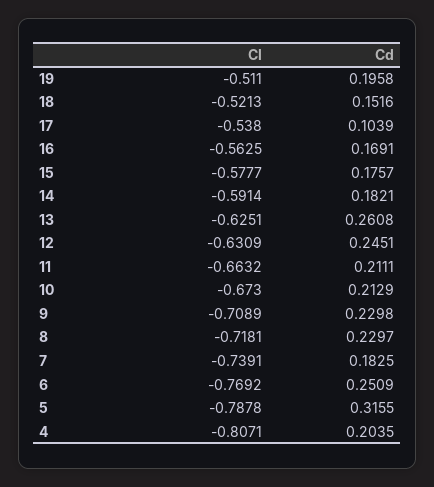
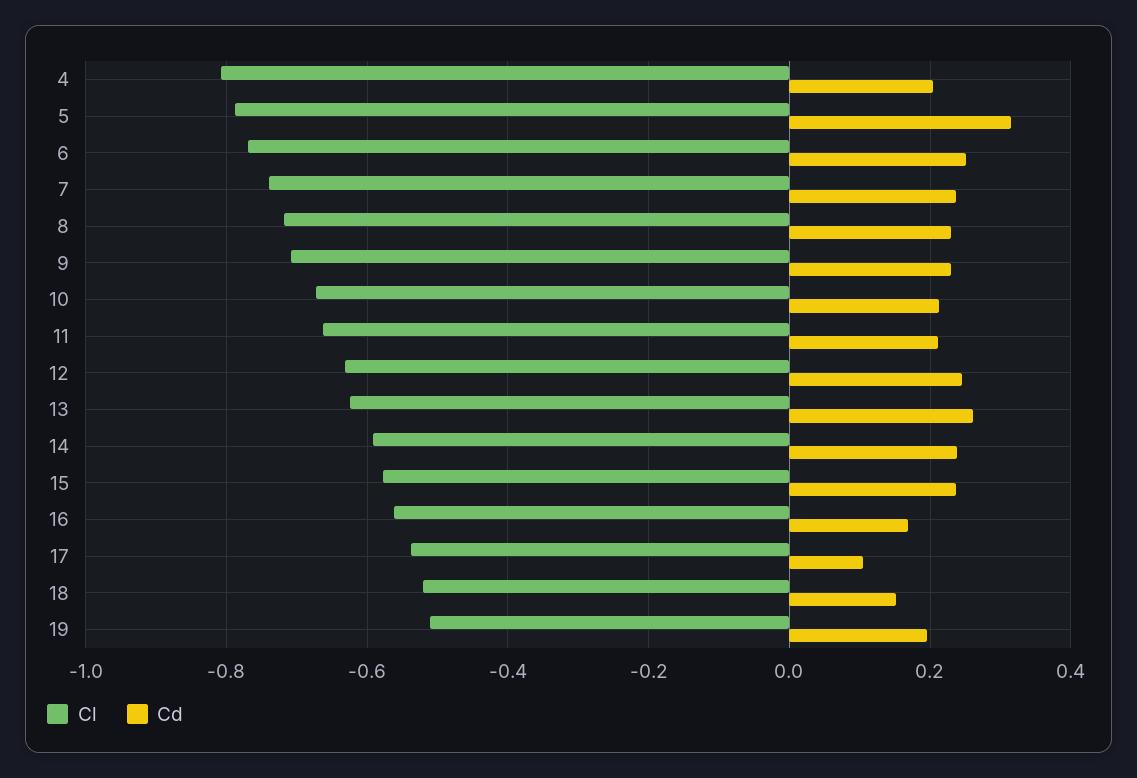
  {
    "Cl": {
      "19": -0.511,
      "18": -0.5213,
      "17": -0.538,
      "16": -0.5625,
      "15": -0.5777,
      "14": -0.5914,
      "13": -0.6251,
      "12": -0.6309,
      "11": -0.6632,
      "10": -0.673,
      "9": -0.7089,
      "8": -0.7181,
      "7": -0.7391,
      "6": -0.7692,
      "5": -0.7878,
      "4": -0.8071
    },
    "Cd": {
      "19": 0.1958,
      "18": 0.1516,
      "17": 0.1039,
      "16": 0.1691,
-     "15": 0.1757,
+     "15": 0.24,
-     "14": 0.1821,
+     "14": 0.24,
      "13": 0.2608,
      "12": 0.2451,
      "11": 0.2111,
      "10": 0.2129,
      "9": 0.2298,
      "8": 0.2297,
-     "7": 0.1825,
+     "7": 0.24,
      "6": 0.2509,
      "5": 0.3155,
      "4": 0.2035
    }
  }

